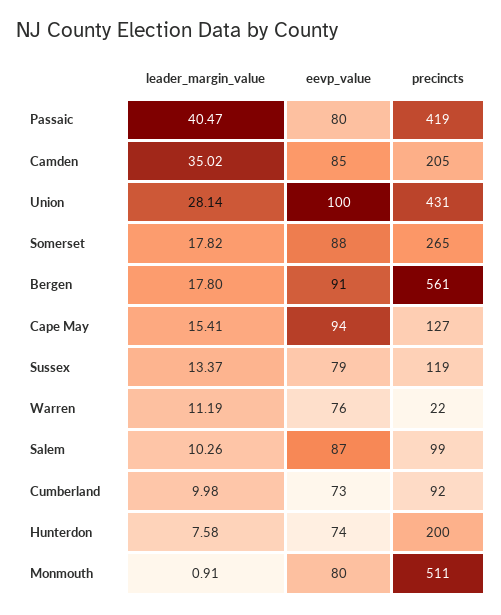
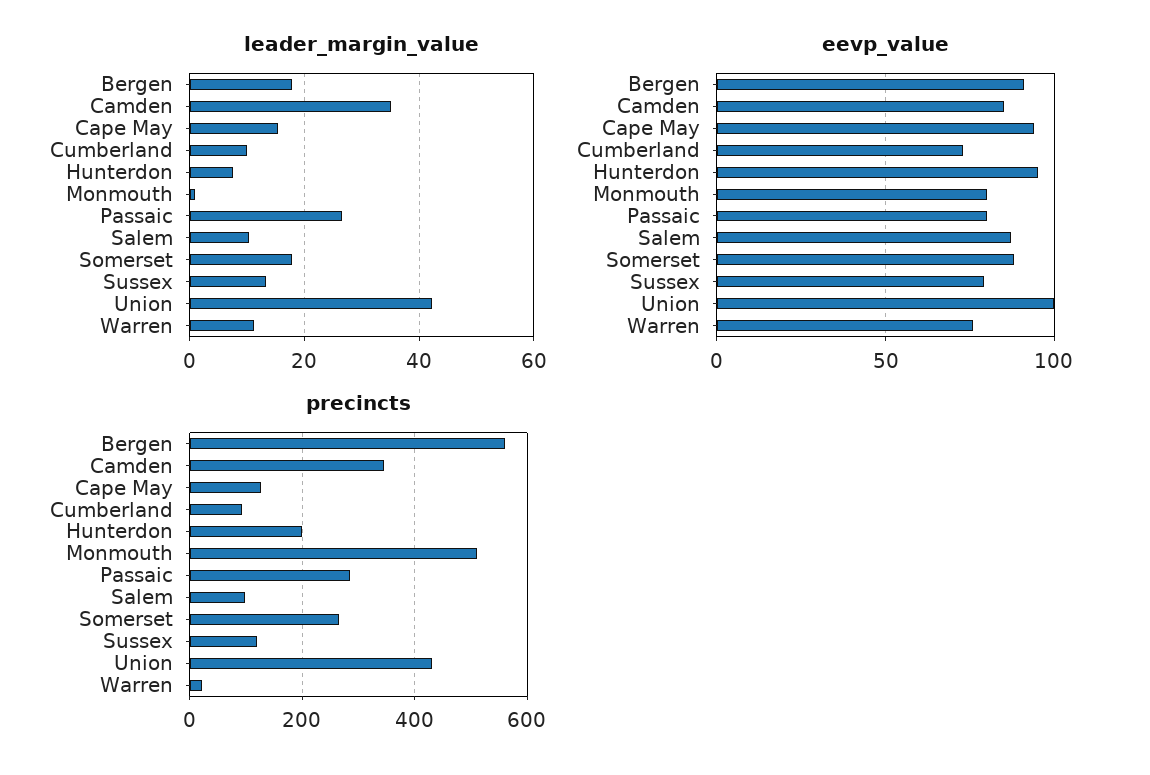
  {
    "leader_margin_value": {
-     "Passaic": 40.47,
+     "Passaic": 26,
      "Camden": 35.02,
-     "Union": 28.14,
+     "Union": 42,
      "Somerset": 17.82,
      "Bergen": 17.8,
      "Cape May": 15.41,
      "Sussex": 13.37,
      "Warren": 11.19,
      "Salem": 10.26,
      "Cumberland": 9.98,
      "Hunterdon": 7.58,
      "Monmouth": 0.91
    },
    "eevp_value": {
      "Passaic": 80,
      "Camden": 85,
      "Union": 100,
      "Somerset": 88,
      "Bergen": 91,
      "Cape May": 94,
      "Sussex": 79,
      "Warren": 76,
      "Salem": 87,
      "Cumberland": 73,
-     "Hunterdon": 74,
+     "Hunterdon": 95,
      "Monmouth": 80
    },
    "precincts": {
-     "Passaic": 419,
+     "Passaic": 280,
-     "Camden": 205,
+     "Camden": 340,
      "Union": 431,
      "Somerset": 265,
      "Bergen": 561,
      "Cape May": 127,
      "Sussex": 119,
      "Warren": 22,
      "Salem": 99,
      "Cumberland": 92,
      "Hunterdon": 200,
      "Monmouth": 511
    }
  }

